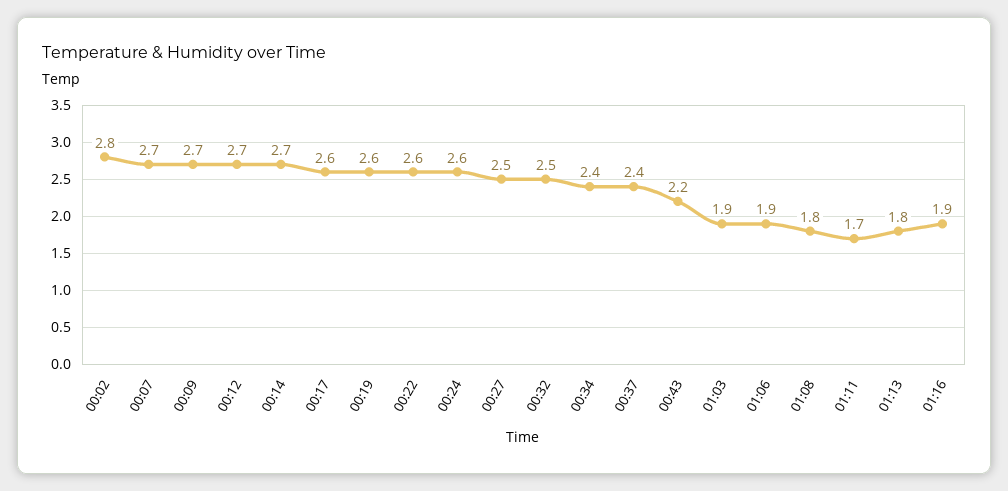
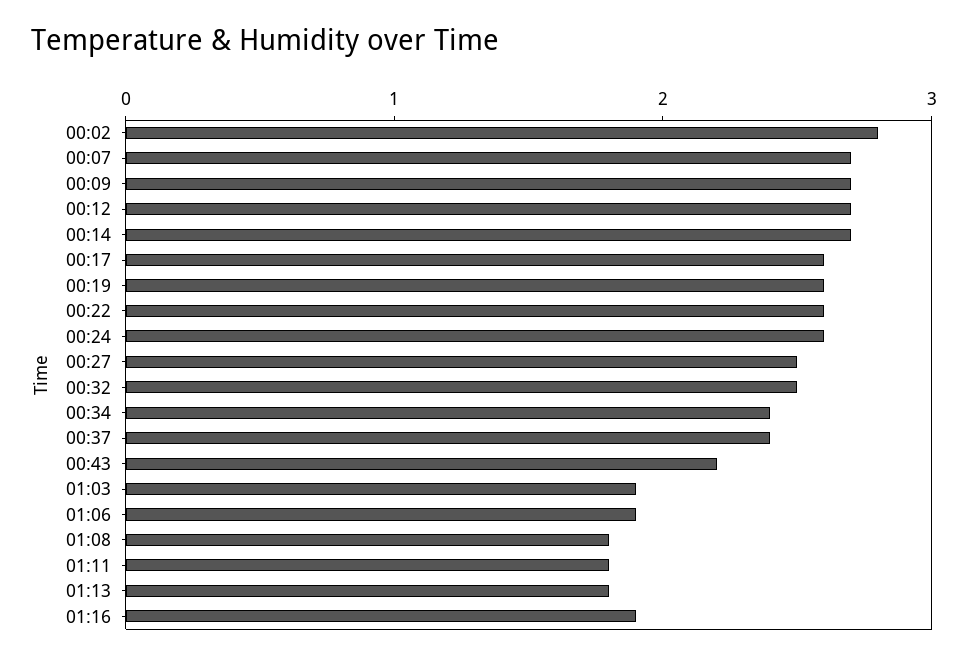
  {
    "00:02": 2.8,
    "00:07": 2.7,
    "00:09": 2.7,
    "00:12": 2.7,
    "00:14": 2.7,
    "00:17": 2.6,
    "00:19": 2.6,
    "00:22": 2.6,
    "00:24": 2.6,
    "00:27": 2.5,
    "00:32": 2.5,
    "00:34": 2.4,
    "00:37": 2.4,
    "00:43": 2.2,
    "01:03": 1.9,
    "01:06": 1.9,
    "01:08": 1.8,
-   "01:11": 1.7,
+   "01:11": 1.8,
    "01:13": 1.8,
    "01:16": 1.9
  }

